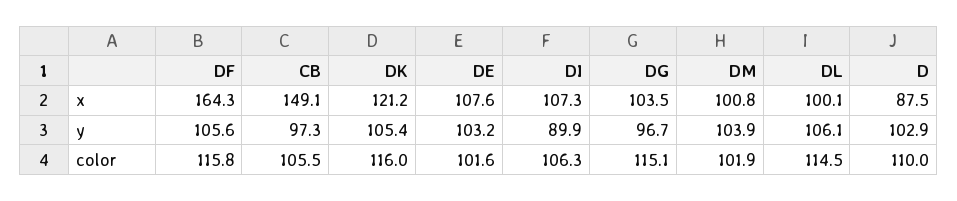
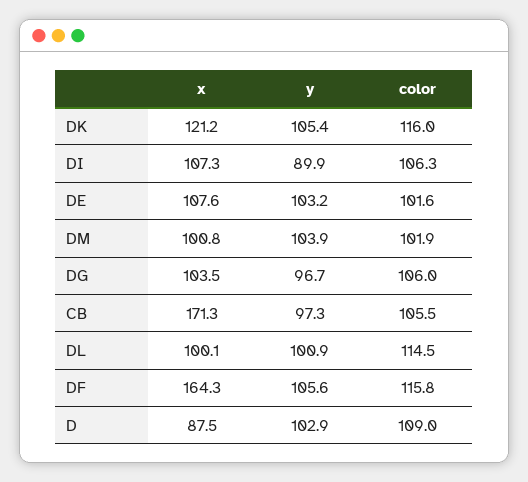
  {
    "DF": {
      "x": 164.3,
      "y": 105.6,
      "color": 115.8
    },
    "CB": {
-     "x": 149.1,
+     "x": 171.3,
      "y": 97.3,
      "color": 105.5
    },
    "DK": {
      "x": 121.2,
      "y": 105.4,
      "color": 116
    },
    "DE": {
      "x": 107.6,
      "y": 103.2,
      "color": 101.6
    },
    "DI": {
      "x": 107.3,
      "y": 89.9,
      "color": 106.3
    },
    "DG": {
      "x": 103.5,
      "y": 96.7,
-     "color": 115.1
+     "color": 106
    },
    "DM": {
      "x": 100.8,
      "y": 103.9,
      "color": 101.9
    },
    "DL": {
      "x": 100.1,
-     "y": 106.1,
+     "y": 100.9,
      "color": 114.5
    },
    "D": {
      "x": 87.5,
      "y": 102.9,
-     "color": 110
+     "color": 109
    }
  }

